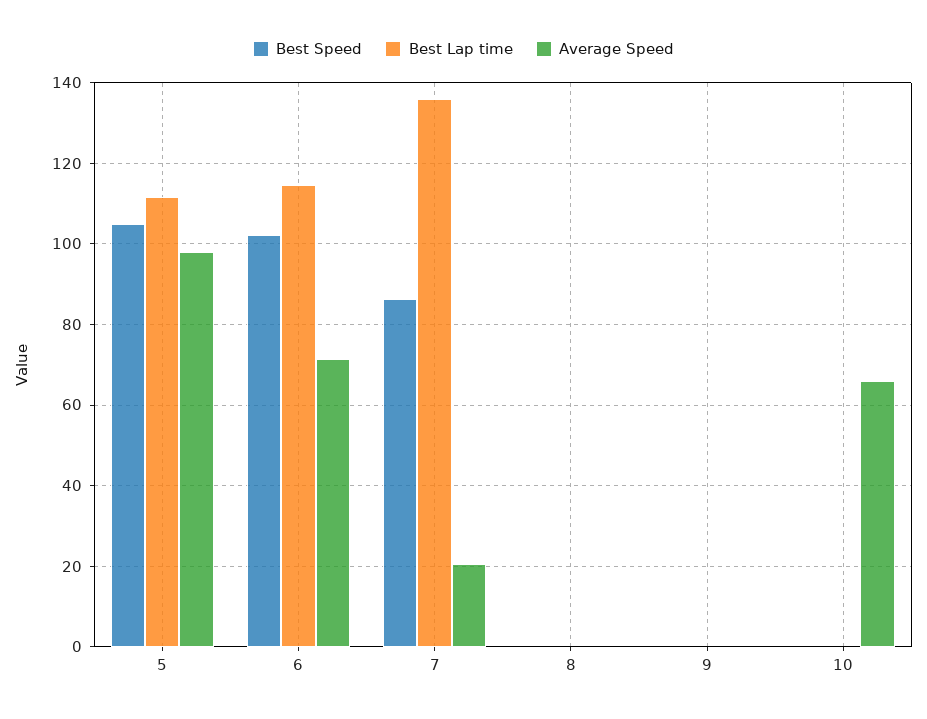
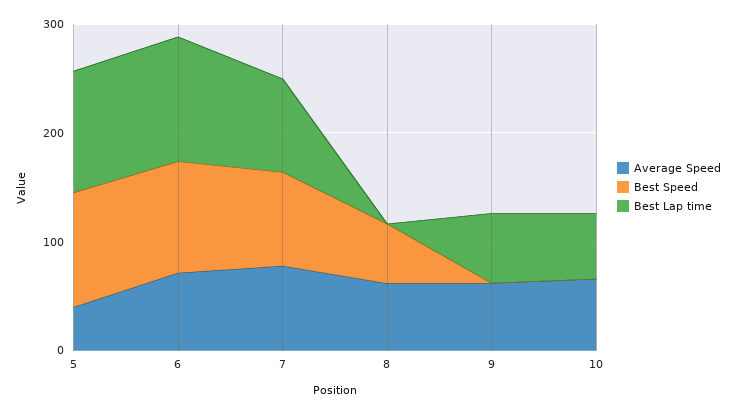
  {
    "Best Speed": {
      "5": 106,
      "6": 102,
      "7": 86,
-     "8": 0,
+     "8": 60,
      "9": 0,
      "10": 0
    },
    "Best Lap time": {
      "5": 112,
      "6": 114,
-     "7": 136,
+     "7": 80,
      "8": 0,
-     "9": 0,
+     "9": 60,
-     "10": 0
+     "10": 60
    },
    "Average Speed": {
-     "5": 98,
+     "5": 40,
      "6": 72,
-     "7": 20,
+     "7": 80,
-     "8": 0,
+     "8": 60,
-     "9": 0,
+     "9": 60,
      "10": 66
    }
  }

